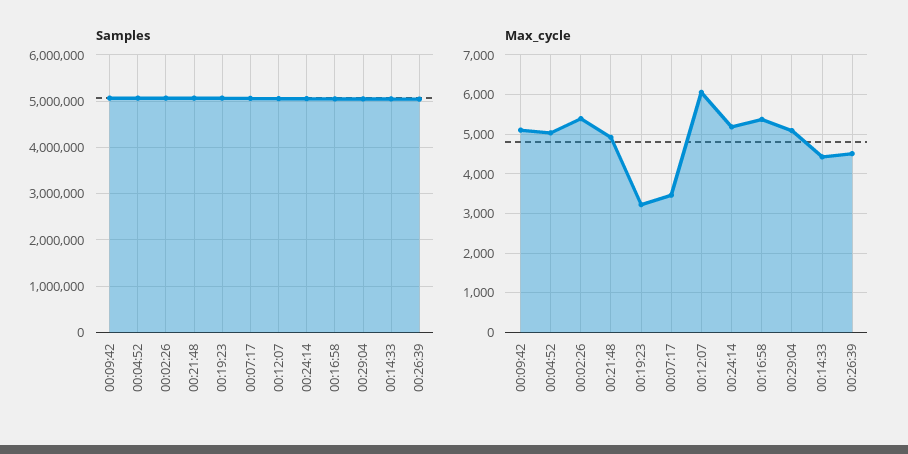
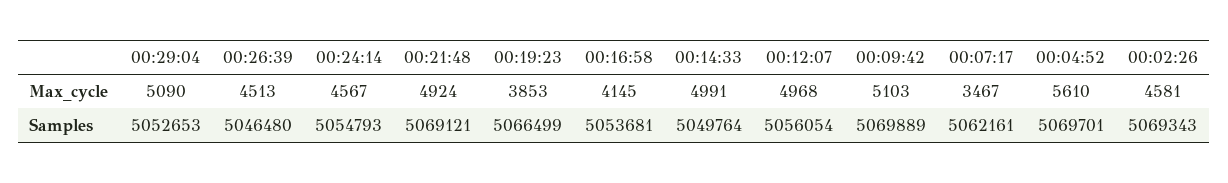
  {
    "Samples": {
      "00:09:42": 5069889,
      "00:04:52": 5069701,
      "00:02:26": 5069343,
      "00:21:48": 5069121,
      "00:19:23": 5066499,
      "00:07:17": 5062161,
      "00:12:07": 5056054,
      "00:24:14": 5054793,
      "00:16:58": 5053681,
      "00:29:04": 5052653,
      "00:14:33": 5049764,
      "00:26:39": 5046480
    },
    "Max_cycle": {
      "00:09:42": 5103,
-     "00:04:52": 5000,
+     "00:04:52": 5610,
-     "00:02:26": 5400,
+     "00:02:26": 4581,
      "00:21:48": 4924,
-     "00:19:23": 3200,
+     "00:19:23": 3853,
      "00:07:17": 3467,
-     "00:12:07": 6000,
+     "00:12:07": 4968,
-     "00:24:14": 5200,
+     "00:24:14": 4567,
-     "00:16:58": 5400,
+     "00:16:58": 4145,
      "00:29:04": 5090,
-     "00:14:33": 4400,
+     "00:14:33": 4991,
      "00:26:39": 4513
    }
  }

